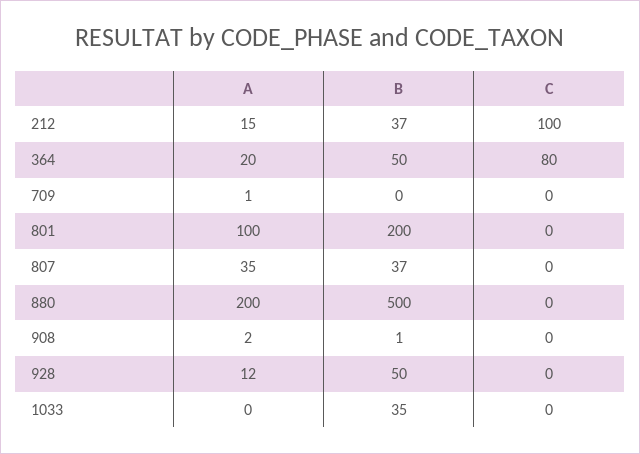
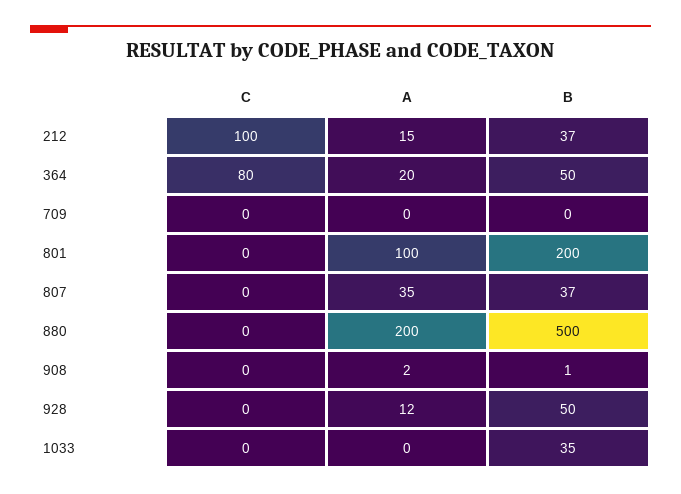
  {
    "A": {
      "212": 15,
      "364": 20,
-     "709": 1,
+     "709": 0,
      "801": 100,
      "807": 35,
      "880": 200,
      "908": 2,
      "928": 12,
      "1033": 0
    },
    "B": {
      "212": 37,
      "364": 50,
      "709": 0,
      "801": 200,
      "807": 37,
      "880": 500,
      "908": 1,
      "928": 50,
      "1033": 35
    },
    "C": {
      "212": 100,
      "364": 80,
      "709": 0,
      "801": 0,
      "807": 0,
      "880": 0,
      "908": 0,
      "928": 0,
      "1033": 0
    }
  }

